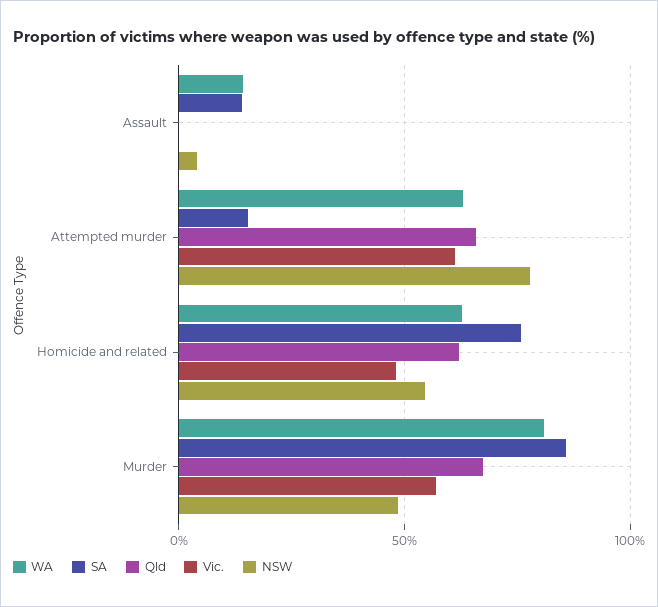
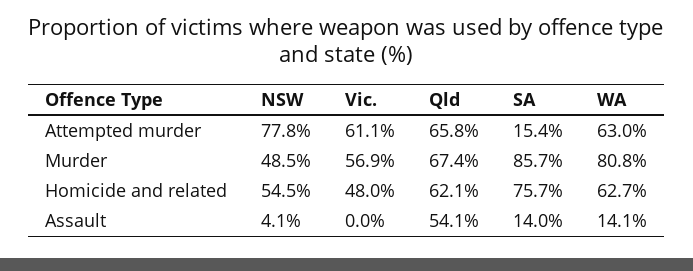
  {
    "WA": {
      "Assault": 14.1,
      "Attempted murder": 63,
      "Homicide and related": 62.7,
      "Murder": 80.8
    },
    "SA": {
      "Assault": 14,
      "Attempted murder": 15.4,
      "Homicide and related": 75.7,
      "Murder": 85.7
    },
    "Qld": {
-     "Assault": 0,
+     "Assault": 54.1,
      "Attempted murder": 65.8,
      "Homicide and related": 62.1,
      "Murder": 67.4
    },
    "Vic.": {
      "Assault": 0,
      "Attempted murder": 61.1,
      "Homicide and related": 48,
      "Murder": 56.9
    },
    "NSW": {
      "Assault": 4.1,
      "Attempted murder": 77.8,
      "Homicide and related": 54.5,
      "Murder": 48.5
    }
  }

